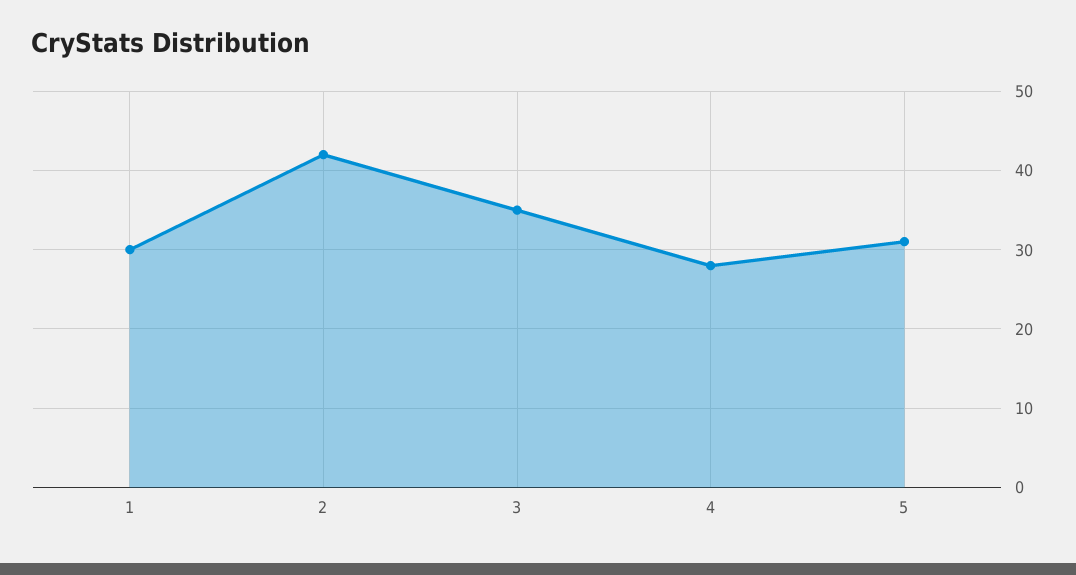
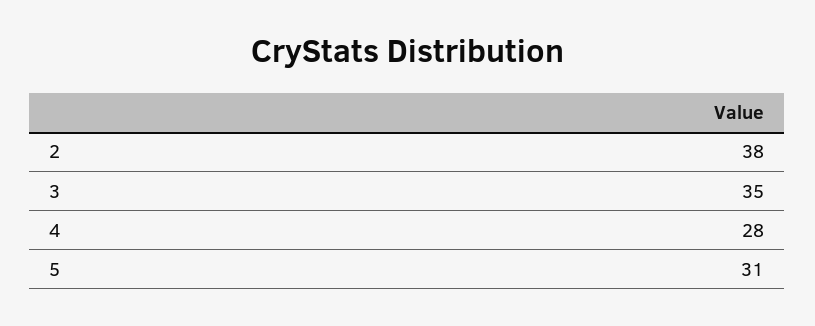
  {
-   "1": 30,
-   "2": 42,
+   "2": 38,
    "3": 35,
    "4": 28,
    "5": 31
  }

